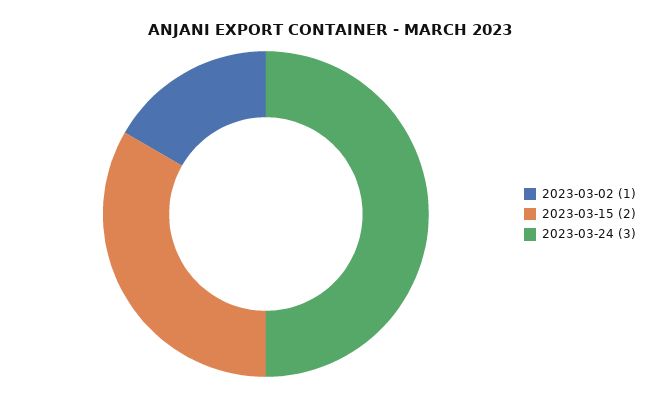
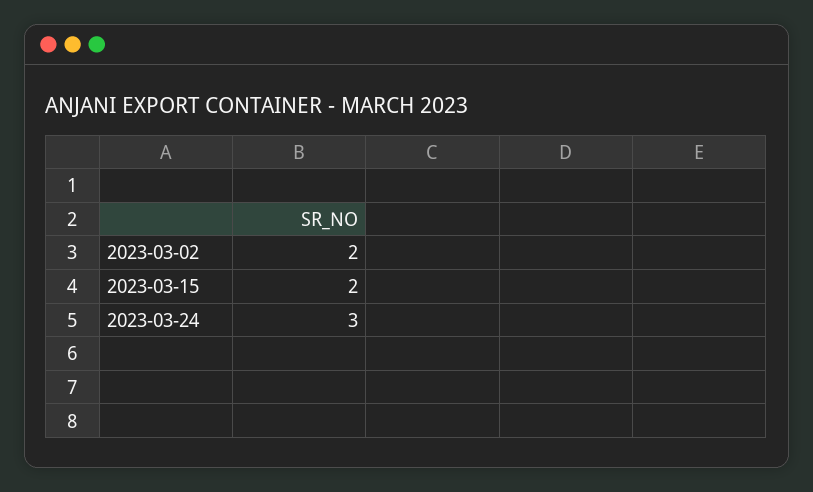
  {
-   "2023-03-02": 1,
+   "2023-03-02": 2,
    "2023-03-15": 2,
    "2023-03-24": 3
  }

